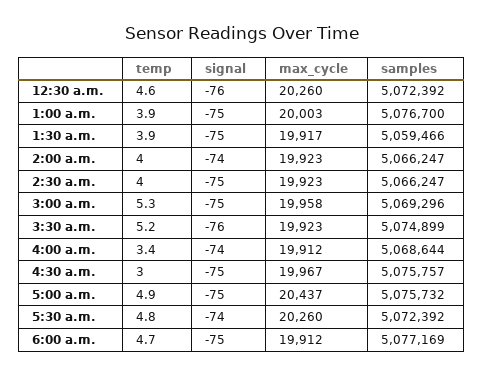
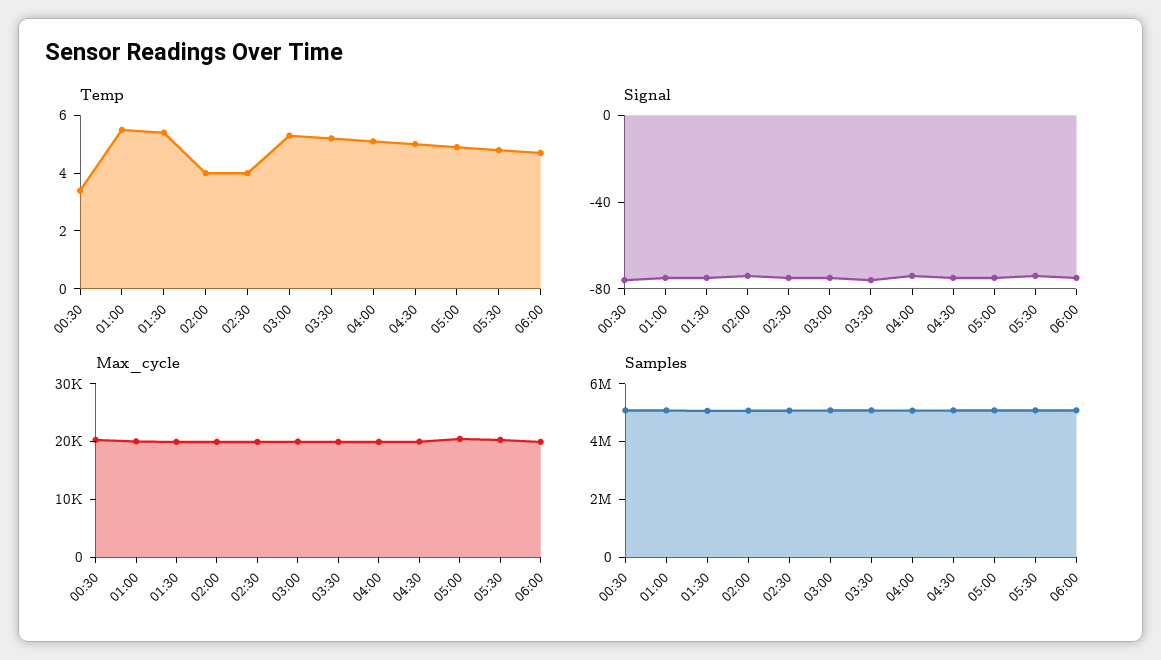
  {
    "temp": {
-     "12:30 a.m.": 4.6,
+     "12:30 a.m.": 3.5,
-     "1:00 a.m.": 3.9,
+     "1:00 a.m.": 5.5,
-     "1:30 a.m.": 3.9,
+     "1:30 a.m.": 5.5,
      "2:00 a.m.": 4,
      "2:30 a.m.": 4,
      "3:00 a.m.": 5.3,
      "3:30 a.m.": 5.2,
-     "4:00 a.m.": 3.4,
+     "4:00 a.m.": 5,
-     "4:30 a.m.": 3,
+     "4:30 a.m.": 5,
      "5:00 a.m.": 4.9,
      "5:30 a.m.": 4.8,
      "6:00 a.m.": 4.7
    },
    "signal": {
      "12:30 a.m.": -76,
      "1:00 a.m.": -75,
      "1:30 a.m.": -75,
      "2:00 a.m.": -74,
      "2:30 a.m.": -75,
      "3:00 a.m.": -75,
      "3:30 a.m.": -76,
      "4:00 a.m.": -74,
      "4:30 a.m.": -75,
      "5:00 a.m.": -75,
      "5:30 a.m.": -74,
      "6:00 a.m.": -75
    },
    "max_cycle": {
      "12:30 a.m.": 20260,
      "1:00 a.m.": 20003,
      "1:30 a.m.": 19917,
      "2:00 a.m.": 19923,
      "2:30 a.m.": 19923,
      "3:00 a.m.": 19958,
      "3:30 a.m.": 19923,
      "4:00 a.m.": 19912,
      "4:30 a.m.": 19967,
      "5:00 a.m.": 20437,
      "5:30 a.m.": 20260,
      "6:00 a.m.": 19912
    },
    "samples": {
      "12:30 a.m.": 5072392,
      "1:00 a.m.": 5076700,
      "1:30 a.m.": 5059466,
      "2:00 a.m.": 5066247,
      "2:30 a.m.": 5066247,
      "3:00 a.m.": 5069296,
      "3:30 a.m.": 5074899,
      "4:00 a.m.": 5068644,
      "4:30 a.m.": 5075757,
      "5:00 a.m.": 5075732,
      "5:30 a.m.": 5072392,
      "6:00 a.m.": 5077169
    }
  }

